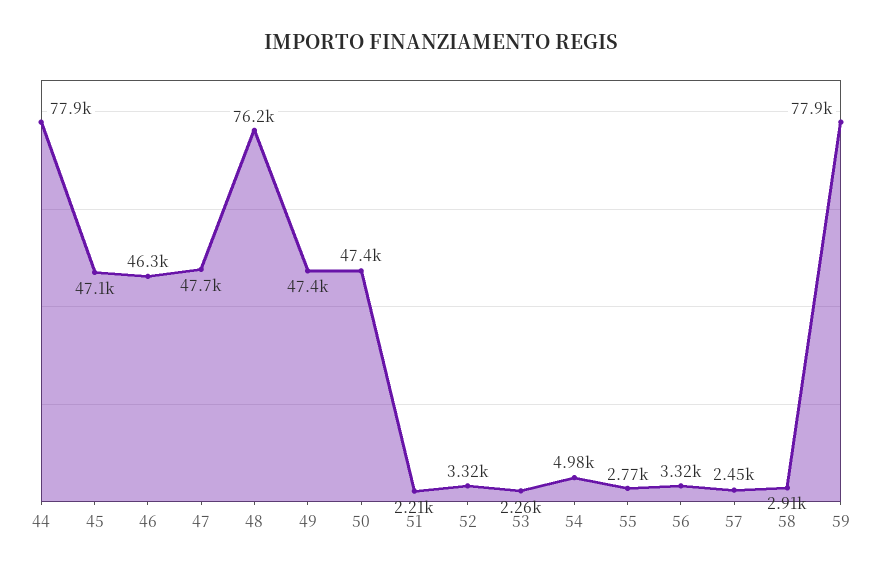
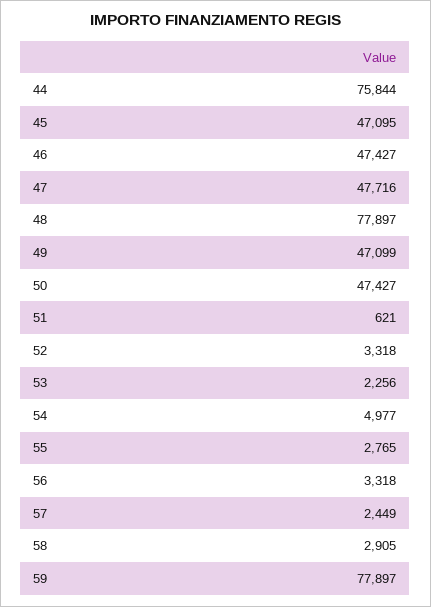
  {
-   "44": 77900,
+   "44": 75844,
    "45": 47095,
-   "46": 46300,
+   "46": 47427,
    "47": 47716,
-   "48": 76200,
+   "48": 77897,
-   "49": 47400,
+   "49": 47099,
    "50": 47427,
-   "51": 2210,
+   "51": 621,
    "52": 3318,
    "53": 2256,
    "54": 4977,
    "55": 2765,
    "56": 3318,
    "57": 2449,
    "58": 2905,
    "59": 77897
  }

